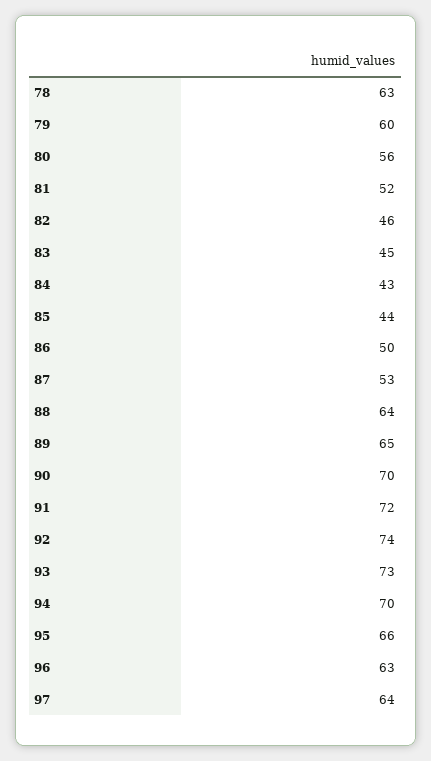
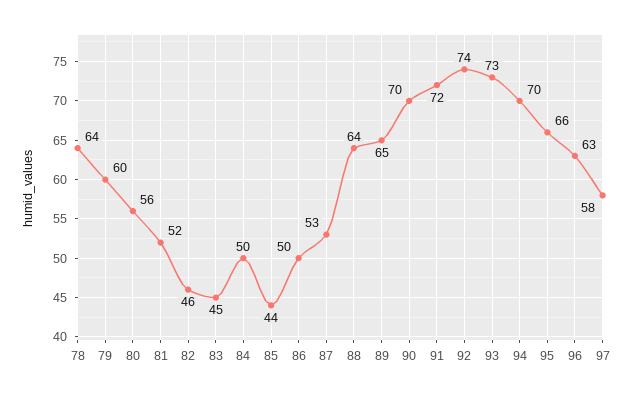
  {
-   "78": 63,
+   "78": 64,
    "79": 60,
    "80": 56,
    "81": 52,
    "82": 46,
    "83": 45,
-   "84": 43,
+   "84": 50,
    "85": 44,
    "86": 50,
    "87": 53,
    "88": 64,
    "89": 65,
    "90": 70,
    "91": 72,
    "92": 74,
    "93": 73,
    "94": 70,
    "95": 66,
    "96": 63,
-   "97": 64
+   "97": 58
  }

